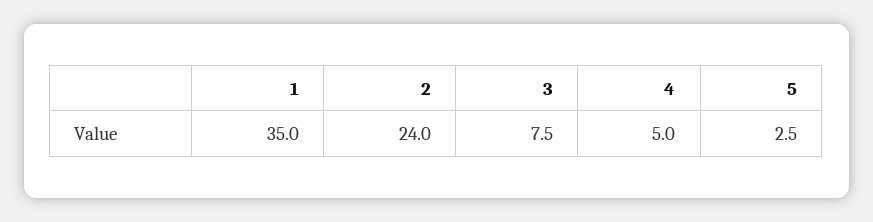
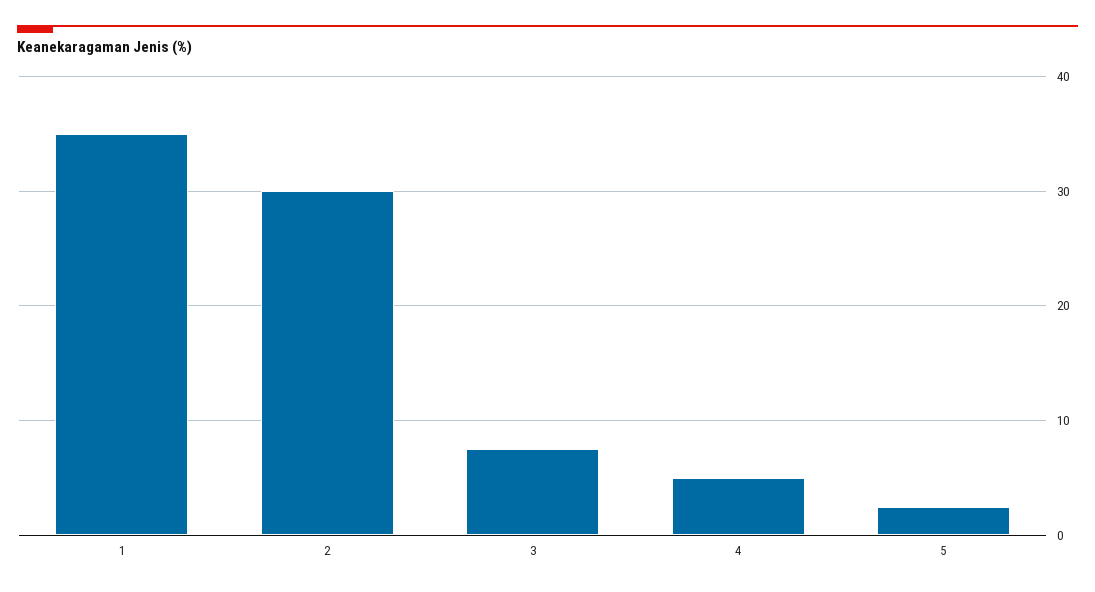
  {
    "1": 35,
-   "2": 24,
+   "2": 30,
    "3": 7.5,
    "4": 5,
    "5": 2.5
  }

